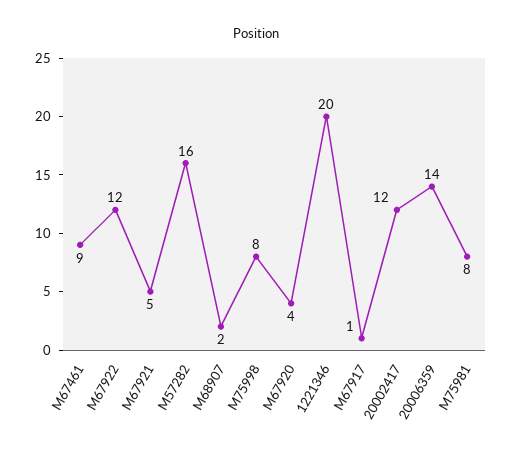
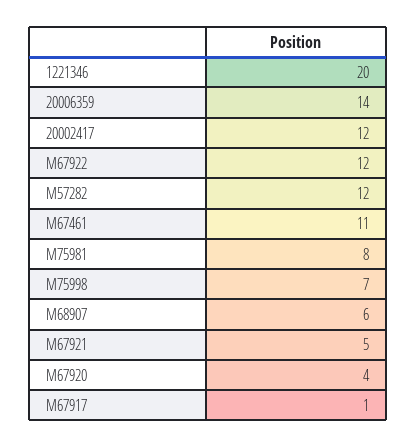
  {
-   "M67461": 9,
+   "M67461": 11,
    "M67922": 12,
    "M67921": 5,
-   "M57282": 16,
+   "M57282": 12,
-   "M68907": 2,
+   "M68907": 6,
-   "M75998": 8,
+   "M75998": 7,
    "M67920": 4,
    "1221346": 20,
    "M67917": 1,
    "20002417": 12,
    "20006359": 14,
    "M75981": 8
  }

